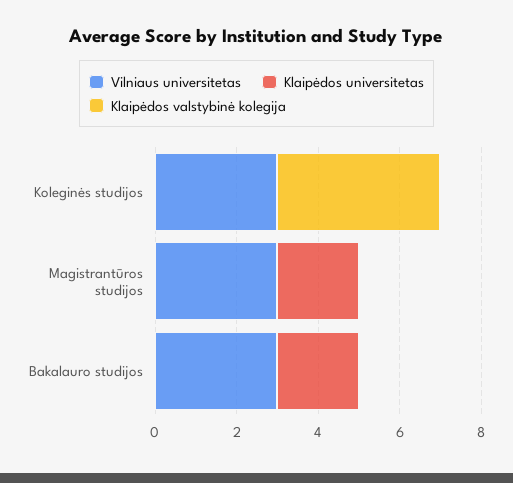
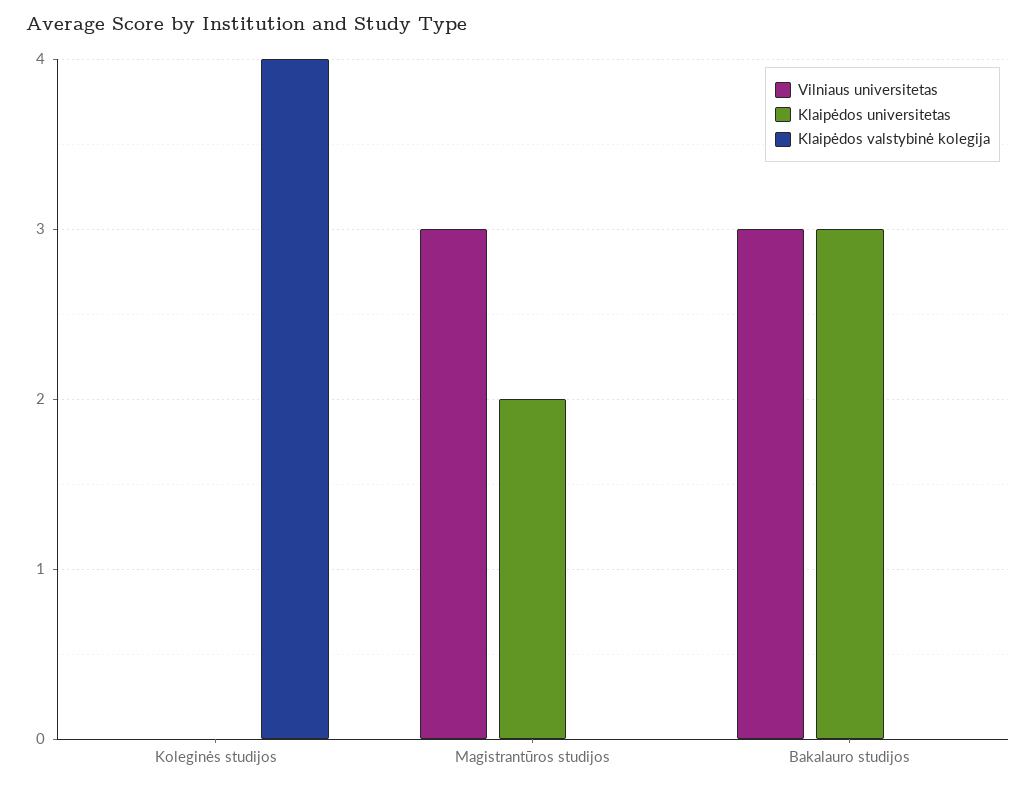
  {
    "Vilniaus universitetas": {
-     "Koleginės studijos": 3,
+     "Koleginės studijos": 0,
      "Magistrantūros studijos": 3,
      "Bakalauro studijos": 3
    },
    "Klaipėdos universitetas": {
      "Koleginės studijos": 0,
      "Magistrantūros studijos": 2,
-     "Bakalauro studijos": 2
+     "Bakalauro studijos": 3
    },
    "Klaipėdos valstybinė kolegija": {
      "Koleginės studijos": 4,
      "Magistrantūros studijos": 0,
      "Bakalauro studijos": 0
    }
  }

